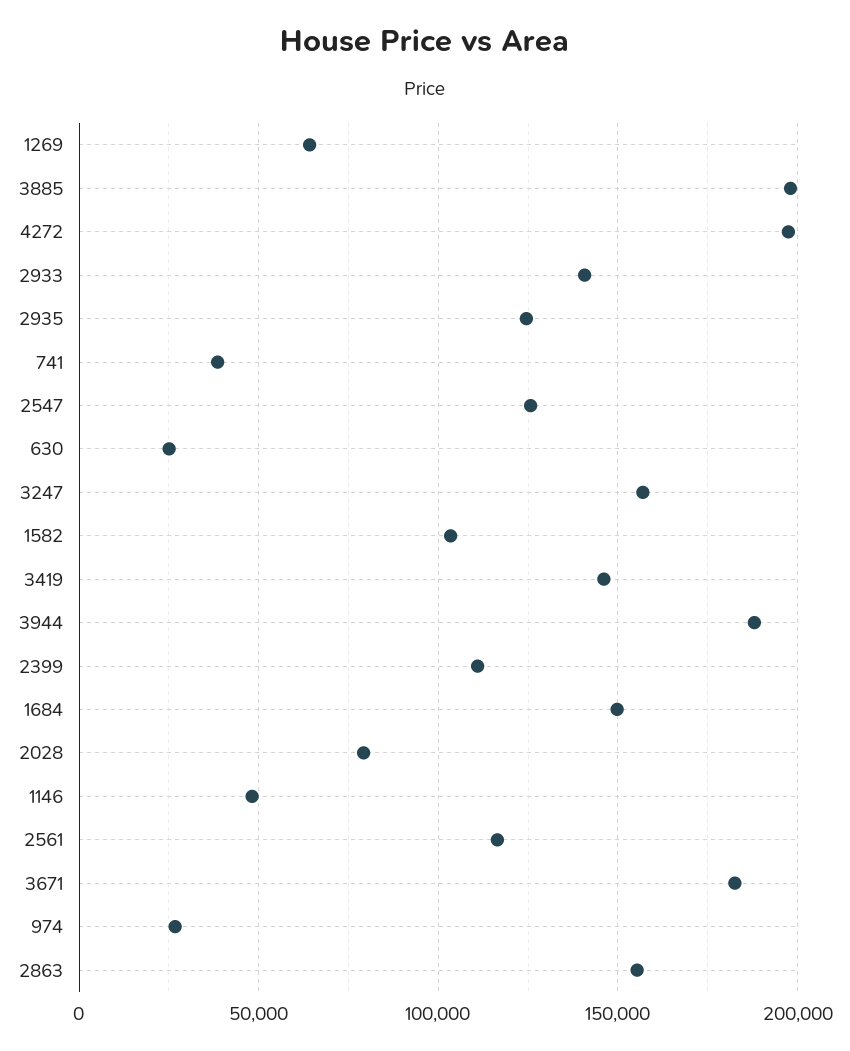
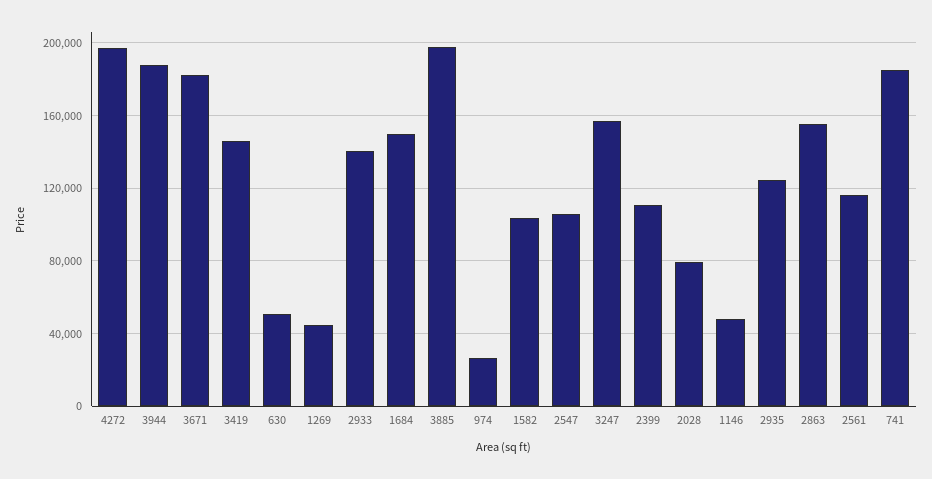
  {
-   "1269": 65000,
+   "1269": 45000,
    "3885": 200000,
    "4272": 195000,
    "2933": 140000,
    "2935": 125000,
-   "741": 40000,
+   "741": 185000,
-   "2547": 125000,
+   "2547": 105000,
-   "630": 25000,
+   "630": 50000,
    "3247": 155000,
    "1582": 105000,
    "3419": 145000,
    "3944": 190000,
    "2399": 110000,
    "1684": 150000,
    "2028": 80000,
    "1146": 50000,
    "2561": 115000,
    "3671": 185000,
    "974": 25000,
    "2863": 155000
  }

